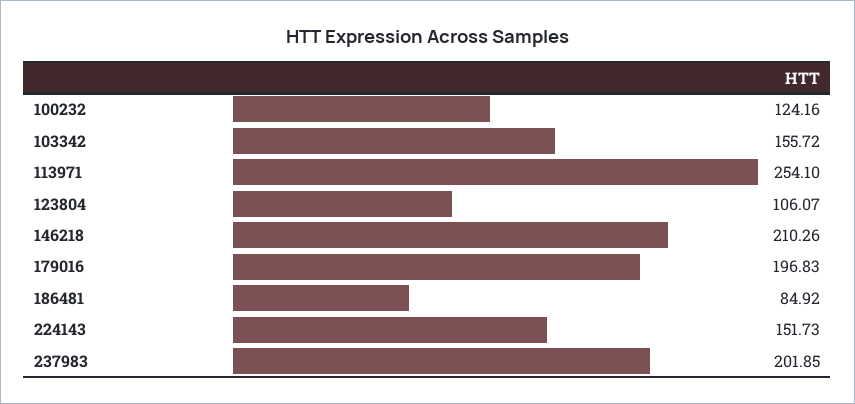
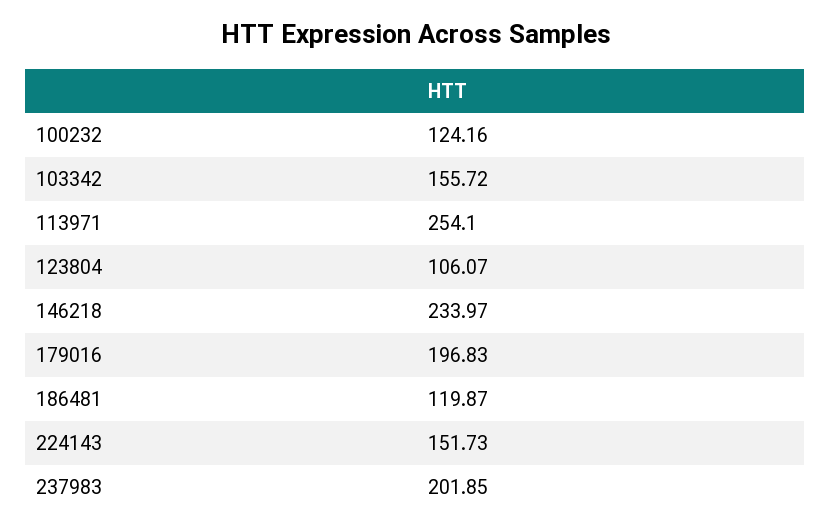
  {
    "100232": 124.16,
    "103342": 155.72,
    "113971": 254.1,
    "123804": 106.07,
-   "146218": 210.26,
+   "146218": 233.97,
    "179016": 196.83,
-   "186481": 84.92,
+   "186481": 119.87,
    "224143": 151.73,
    "237983": 201.85
  }

